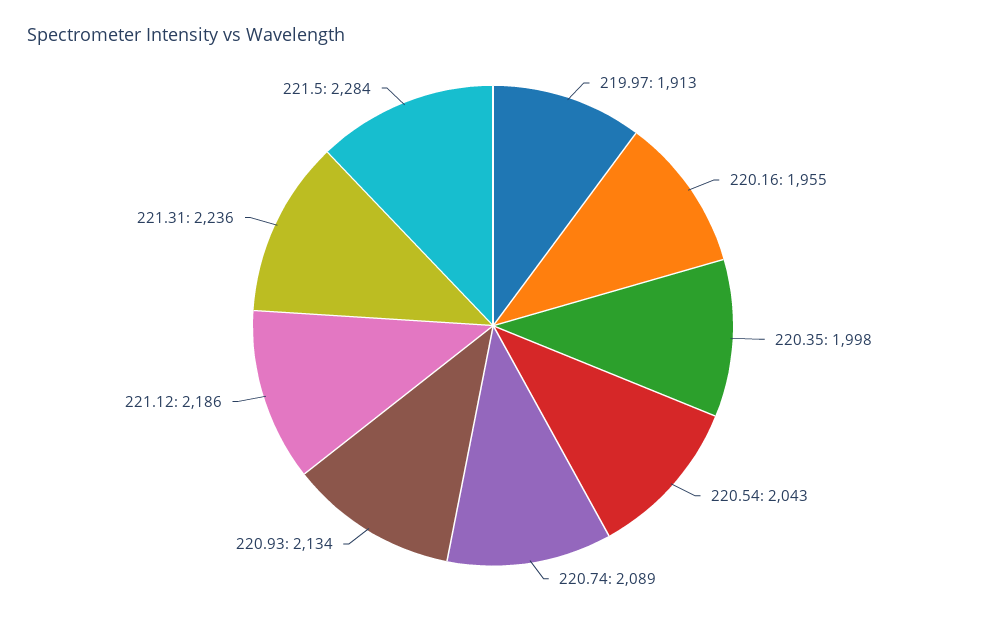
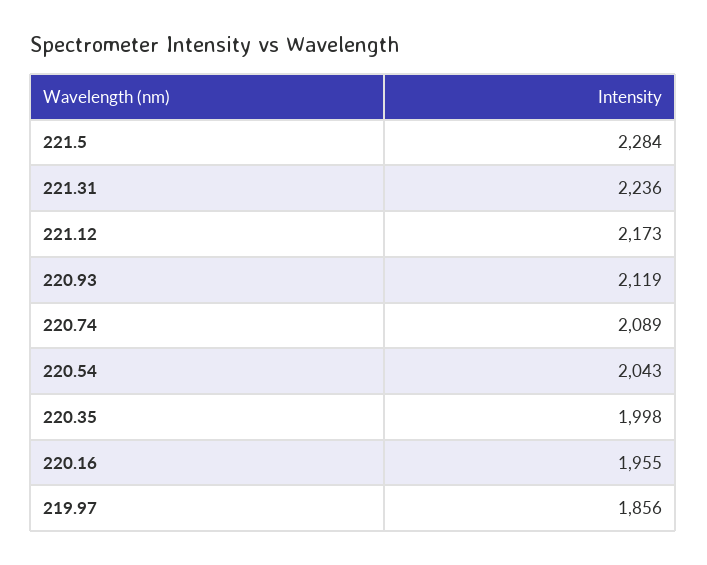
  {
-   "219.97": 1913,
+   "219.97": 1856,
    "220.16": 1955,
    "220.35": 1998,
    "220.54": 2043,
    "220.74": 2089,
-   "220.93": 2134,
+   "220.93": 2119,
-   "221.12": 2186,
+   "221.12": 2173,
    "221.31": 2236,
    "221.5": 2284
  }

